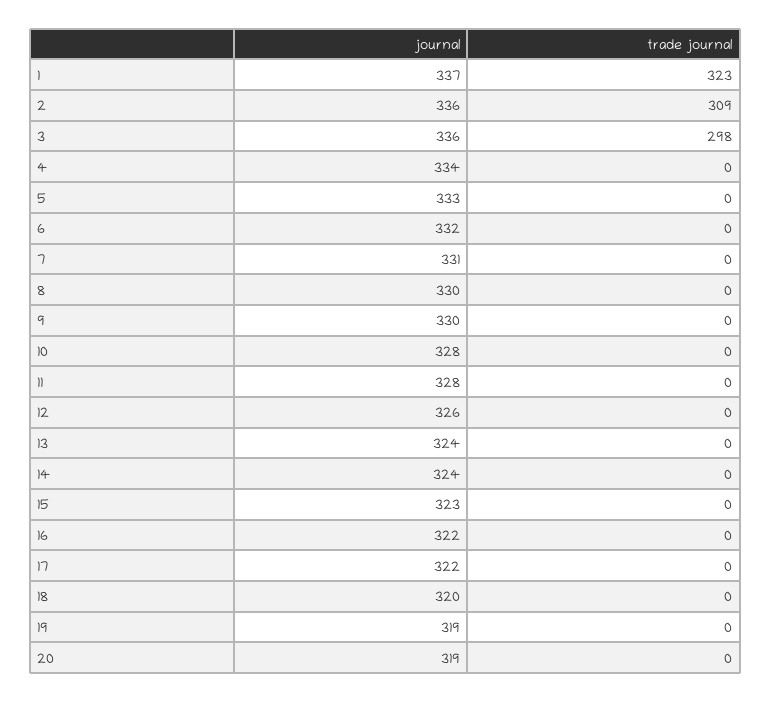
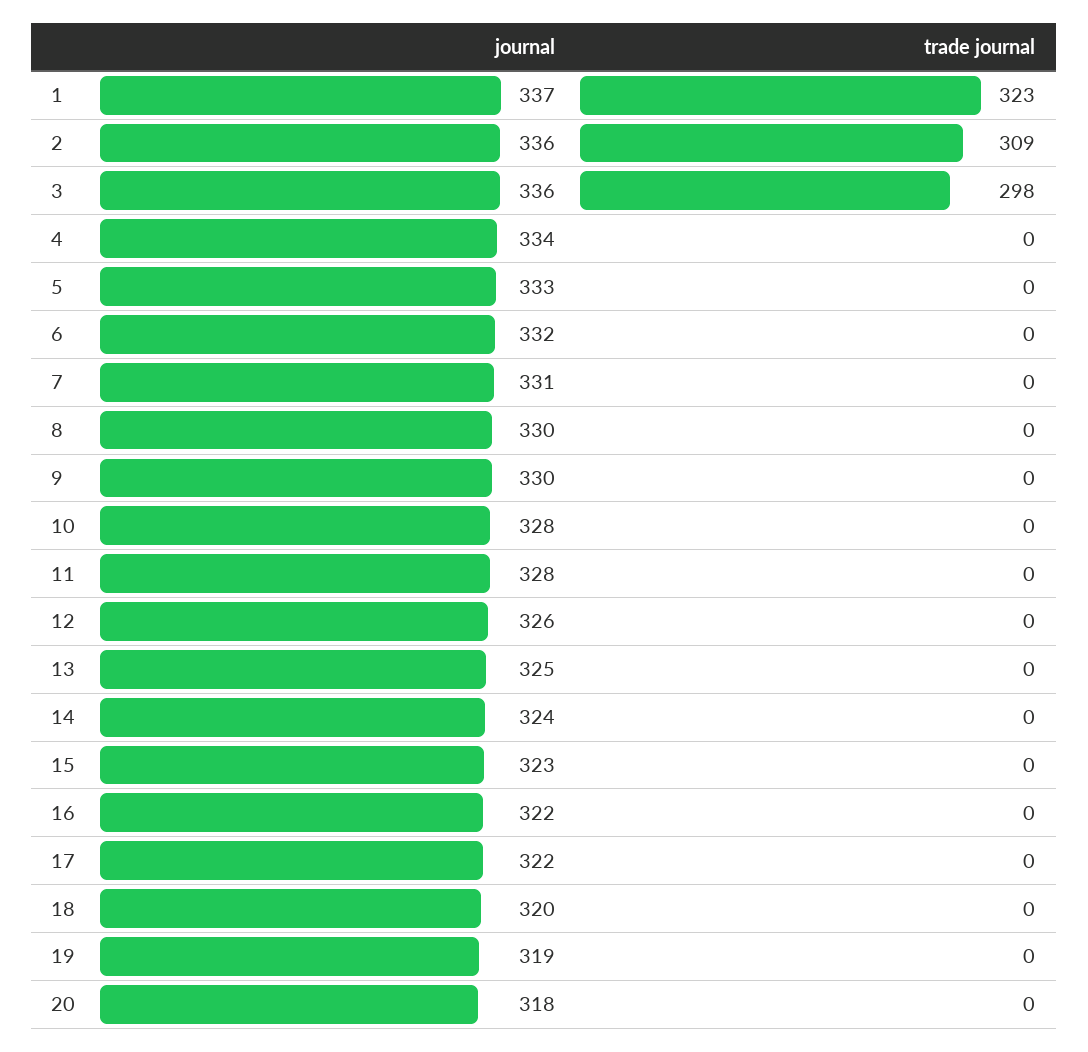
  {
    "journal": {
      "1": 337,
      "2": 336,
      "3": 336,
      "4": 334,
      "5": 333,
      "6": 332,
      "7": 331,
      "8": 330,
      "9": 330,
      "10": 328,
      "11": 328,
      "12": 326,
-     "13": 324,
+     "13": 325,
      "14": 324,
      "15": 323,
      "16": 322,
      "17": 322,
      "18": 320,
      "19": 319,
-     "20": 319
+     "20": 318
    },
    "trade journal": {
      "1": 323,
      "2": 309,
      "3": 298,
      "4": 0,
      "5": 0,
      "6": 0,
      "7": 0,
      "8": 0,
      "9": 0,
      "10": 0,
      "11": 0,
      "12": 0,
      "13": 0,
      "14": 0,
      "15": 0,
      "16": 0,
      "17": 0,
      "18": 0,
      "19": 0,
      "20": 0
    }
  }

